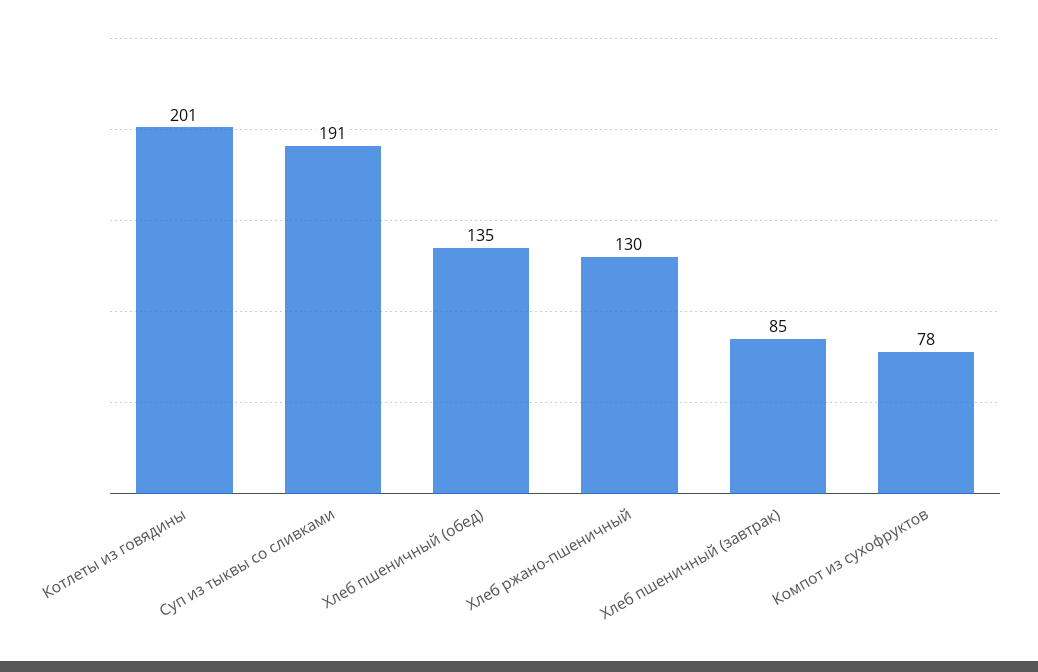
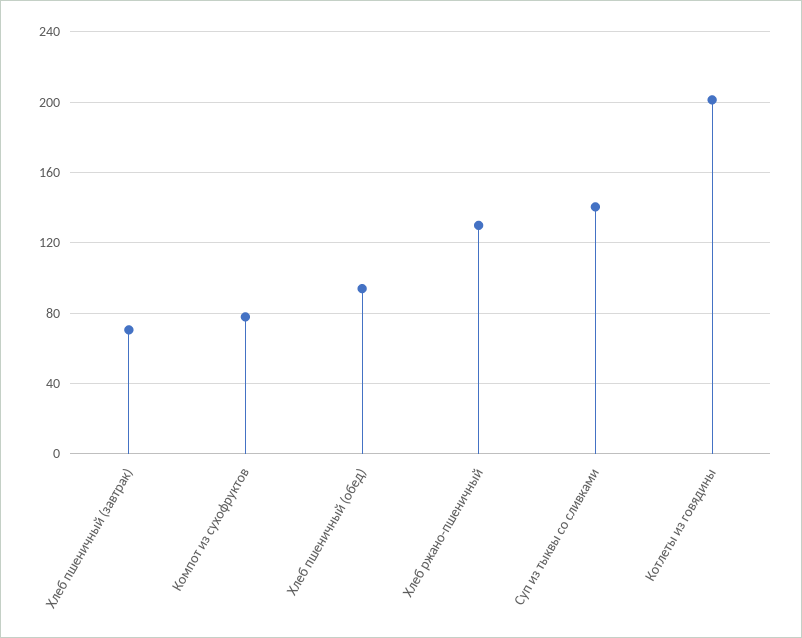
  {
    "Котлеты из говядины": 201,
-   "Суп из тыквы со сливками": 191,
+   "Суп из тыквы со сливками": 140,
-   "Хлеб пшеничный (обед)": 135,
+   "Хлеб пшеничный (обед)": 95,
    "Хлеб ржано-пшеничный": 130,
-   "Хлеб пшеничный (завтрак)": 85,
+   "Хлеб пшеничный (завтрак)": 70,
    "Компот из сухофруктов": 78
  }

